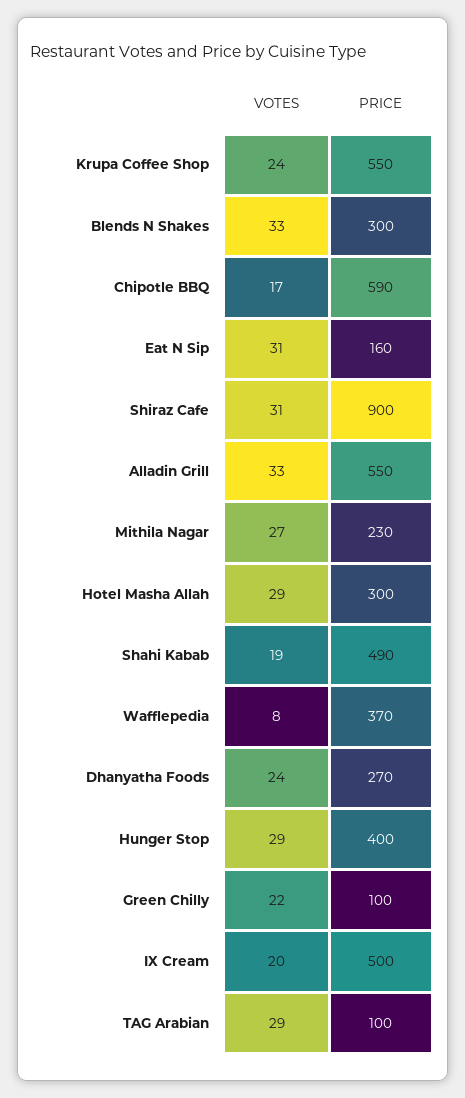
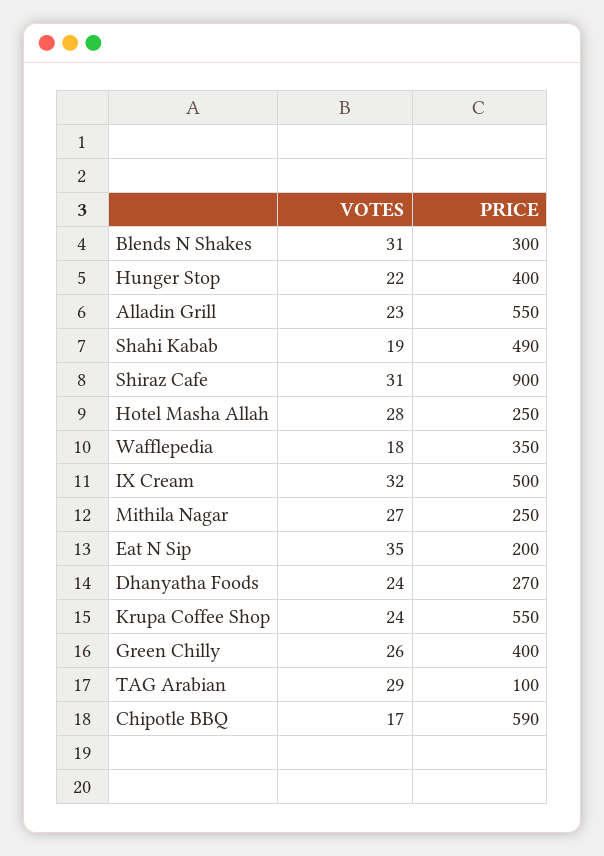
  {
    "VOTES": {
      "Krupa Coffee Shop": 24,
-     "Blends N Shakes": 33,
+     "Blends N Shakes": 31,
      "Chipotle BBQ": 17,
-     "Eat N Sip": 31,
+     "Eat N Sip": 35,
      "Shiraz Cafe": 31,
-     "Alladin Grill": 33,
+     "Alladin Grill": 23,
      "Mithila Nagar": 27,
-     "Hotel Masha Allah": 29,
+     "Hotel Masha Allah": 28,
      "Shahi Kabab": 19,
-     "Wafflepedia": 8,
+     "Wafflepedia": 18,
      "Dhanyatha Foods": 24,
-     "Hunger Stop": 29,
+     "Hunger Stop": 22,
-     "Green Chilly": 22,
+     "Green Chilly": 26,
-     "IX Cream": 20,
+     "IX Cream": 32,
      "TAG Arabian": 29
    },
    "PRICE": {
      "Krupa Coffee Shop": 550,
      "Blends N Shakes": 300,
      "Chipotle BBQ": 590,
-     "Eat N Sip": 160,
+     "Eat N Sip": 200,
      "Shiraz Cafe": 900,
      "Alladin Grill": 550,
-     "Mithila Nagar": 230,
+     "Mithila Nagar": 250,
-     "Hotel Masha Allah": 300,
+     "Hotel Masha Allah": 250,
      "Shahi Kabab": 490,
-     "Wafflepedia": 370,
+     "Wafflepedia": 350,
      "Dhanyatha Foods": 270,
      "Hunger Stop": 400,
-     "Green Chilly": 100,
+     "Green Chilly": 400,
      "IX Cream": 500,
      "TAG Arabian": 100
    }
  }

